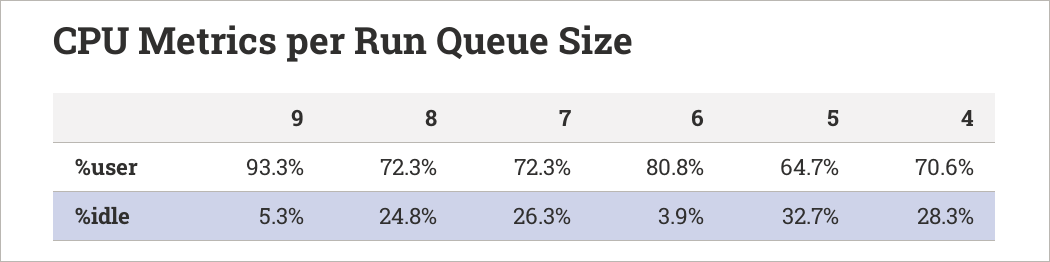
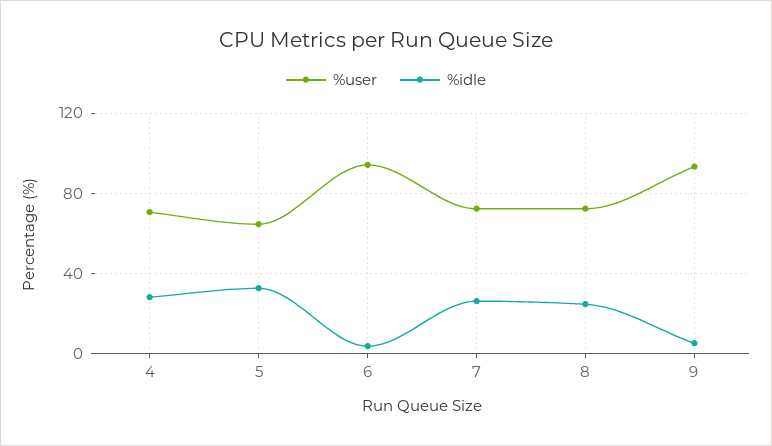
  {
    "%user": {
      "9": 93.3,
      "8": 72.3,
      "7": 72.3,
-     "6": 80.8,
+     "6": 95,
      "5": 64.7,
      "4": 70.6
    },
    "%idle": {
      "9": 5.3,
      "8": 24.8,
      "7": 26.3,
      "6": 3.9,
      "5": 32.7,
      "4": 28.3
    }
  }

